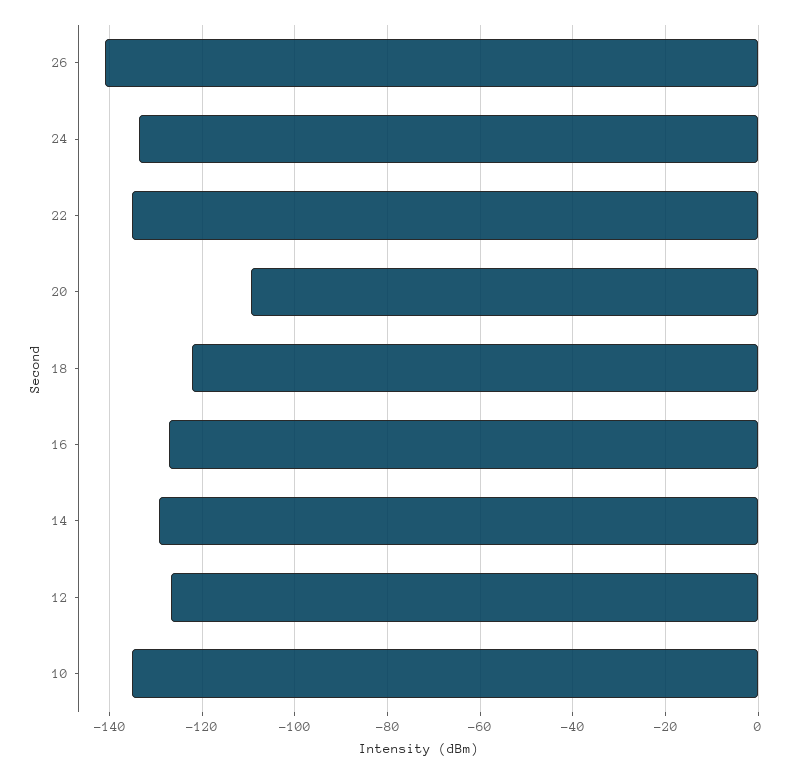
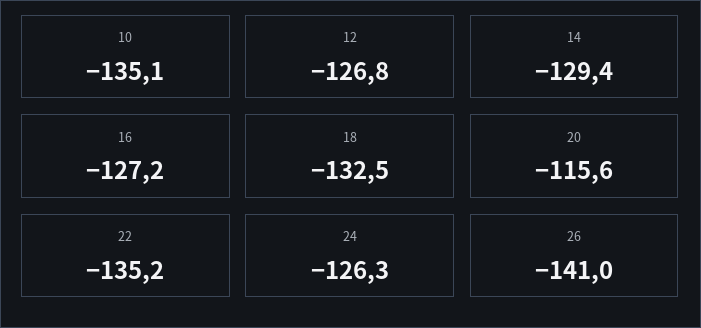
  {
    "26": -141,
-   "24": -134,
+   "24": -126.3,
    "22": -135.2,
-   "20": -110,
+   "20": -115.6,
-   "18": -122,
+   "18": -132.5,
    "16": -127.2,
    "14": -129.4,
    "12": -126.8,
    "10": -135.1
  }

